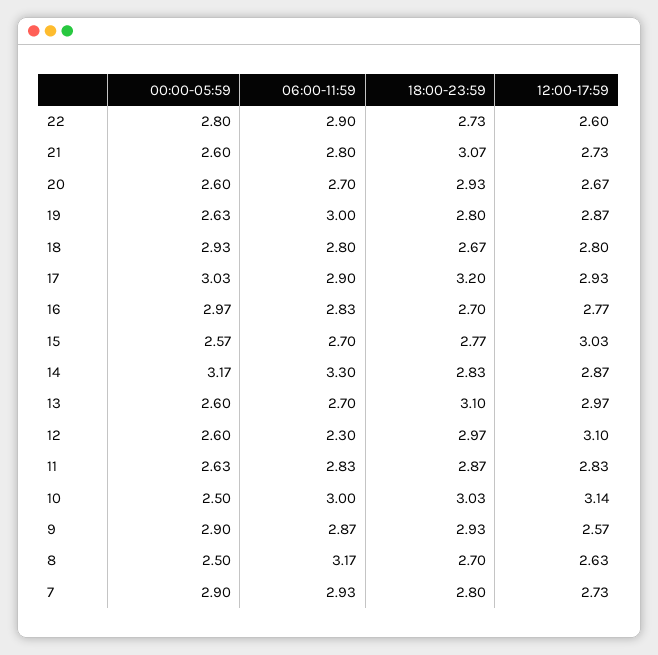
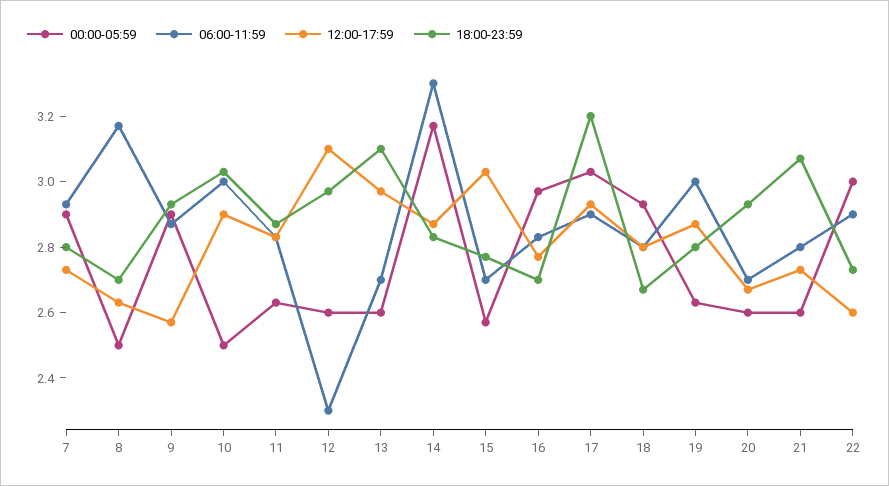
  {
    "00:00-05:59": {
-     "22": 2.8,
+     "22": 3,
      "21": 2.6,
      "20": 2.6,
      "19": 2.63,
      "18": 2.93,
      "17": 3.03,
      "16": 2.97,
      "15": 2.57,
      "14": 3.17,
      "13": 2.6,
      "12": 2.6,
      "11": 2.63,
      "10": 2.5,
      "9": 2.9,
      "8": 2.5,
      "7": 2.9
    },
    "06:00-11:59": {
      "22": 2.9,
      "21": 2.8,
      "20": 2.7,
      "19": 3,
      "18": 2.8,
      "17": 2.9,
      "16": 2.83,
      "15": 2.7,
      "14": 3.3,
      "13": 2.7,
      "12": 2.3,
      "11": 2.83,
      "10": 3,
      "9": 2.87,
      "8": 3.17,
      "7": 2.93
    },
    "18:00-23:59": {
      "22": 2.73,
      "21": 3.07,
      "20": 2.93,
      "19": 2.8,
      "18": 2.67,
      "17": 3.2,
      "16": 2.7,
      "15": 2.77,
      "14": 2.83,
      "13": 3.1,
      "12": 2.97,
      "11": 2.87,
      "10": 3.03,
      "9": 2.93,
      "8": 2.7,
      "7": 2.8
    },
    "12:00-17:59": {
      "22": 2.6,
      "21": 2.73,
      "20": 2.67,
      "19": 2.87,
      "18": 2.8,
      "17": 2.93,
      "16": 2.77,
      "15": 3.03,
      "14": 2.87,
      "13": 2.97,
      "12": 3.1,
      "11": 2.83,
-     "10": 3.14,
+     "10": 2.9,
      "9": 2.57,
      "8": 2.63,
      "7": 2.73
    }
  }

